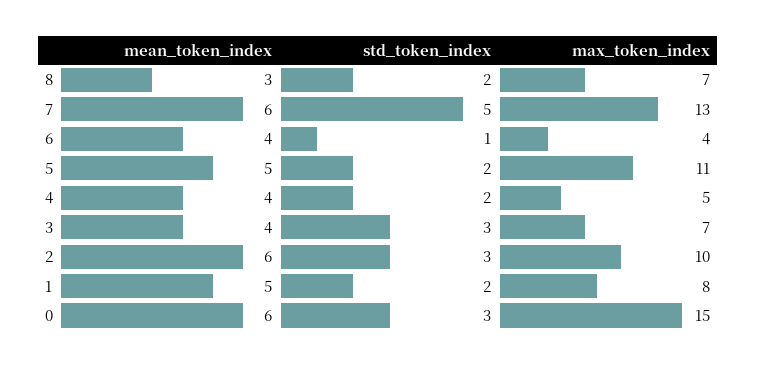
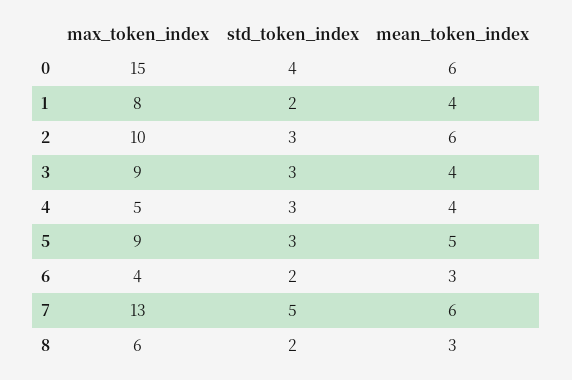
  {
    "mean_token_index": {
      "8": 3,
      "7": 6,
-     "6": 4,
+     "6": 3,
      "5": 5,
      "4": 4,
      "3": 4,
      "2": 6,
-     "1": 5,
+     "1": 4,
      "0": 6
    },
    "std_token_index": {
      "8": 2,
      "7": 5,
-     "6": 1,
+     "6": 2,
-     "5": 2,
+     "5": 3,
-     "4": 2,
+     "4": 3,
      "3": 3,
      "2": 3,
      "1": 2,
-     "0": 3
+     "0": 4
    },
    "max_token_index": {
-     "8": 7,
+     "8": 6,
      "7": 13,
      "6": 4,
-     "5": 11,
+     "5": 9,
      "4": 5,
-     "3": 7,
+     "3": 9,
      "2": 10,
      "1": 8,
      "0": 15
    }
  }

